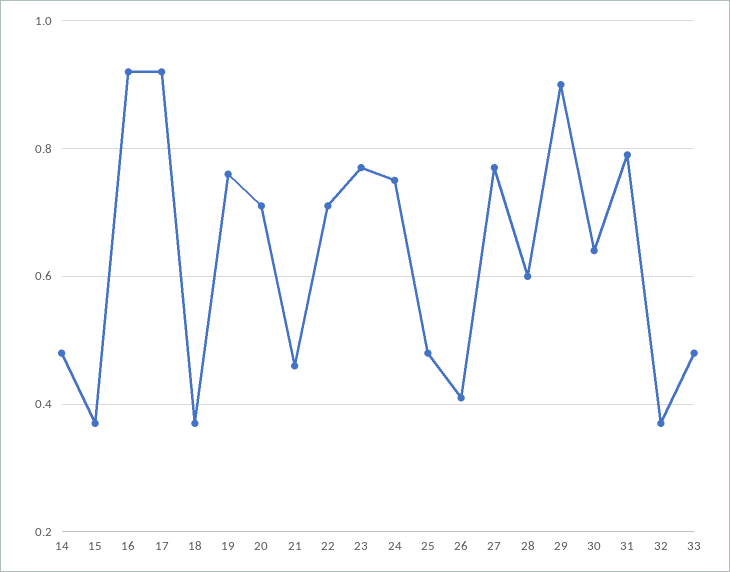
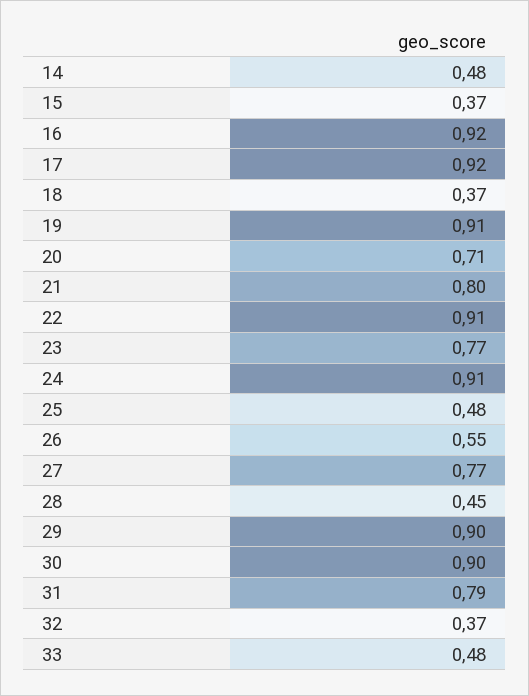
  {
    "14": 0.48,
    "15": 0.37,
    "16": 0.92,
    "17": 0.92,
    "18": 0.37,
-   "19": 0.75,
+   "19": 0.91,
    "20": 0.71,
-   "21": 0.45,
+   "21": 0.8,
-   "22": 0.7,
+   "22": 0.91,
    "23": 0.77,
-   "24": 0.75,
+   "24": 0.91,
    "25": 0.48,
-   "26": 0.4,
+   "26": 0.55,
    "27": 0.77,
-   "28": 0.6,
+   "28": 0.45,
    "29": 0.9,
-   "30": 0.65,
+   "30": 0.9,
    "31": 0.79,
    "32": 0.37,
    "33": 0.48
  }

